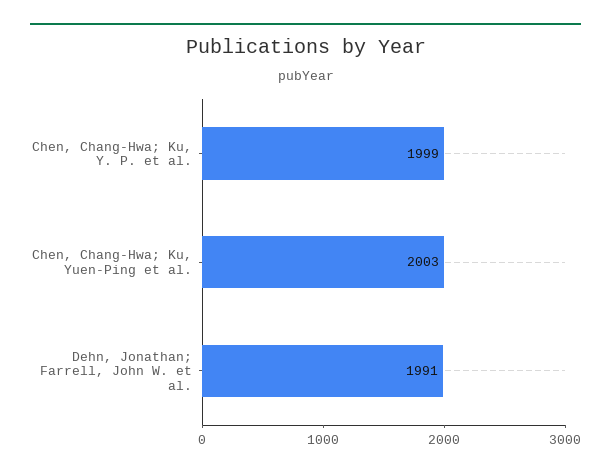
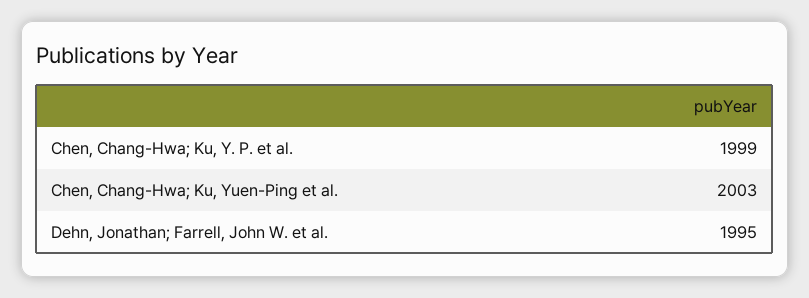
  {
    "Chen, Chang-Hwa; Ku, Y. P. et al.": 1999,
    "Chen, Chang-Hwa; Ku, Yuen-Ping et al.": 2003,
-   "Dehn, Jonathan; Farrell, John W. et al.": 1991
+   "Dehn, Jonathan; Farrell, John W. et al.": 1995
  }

